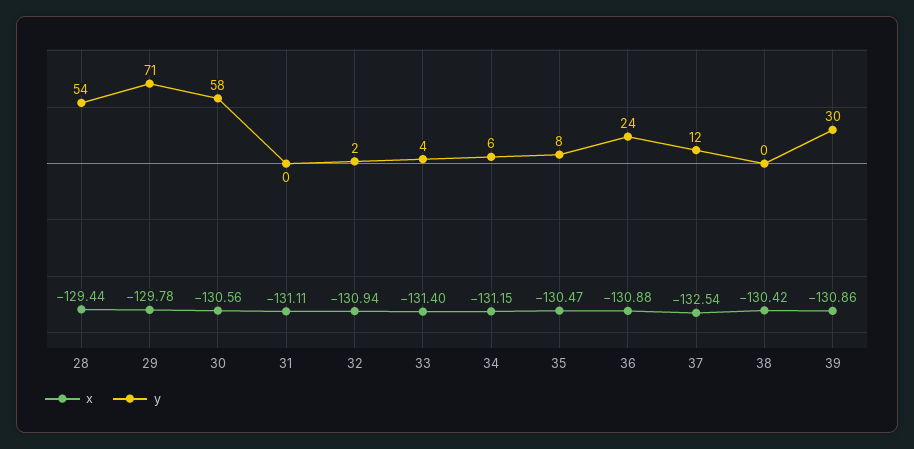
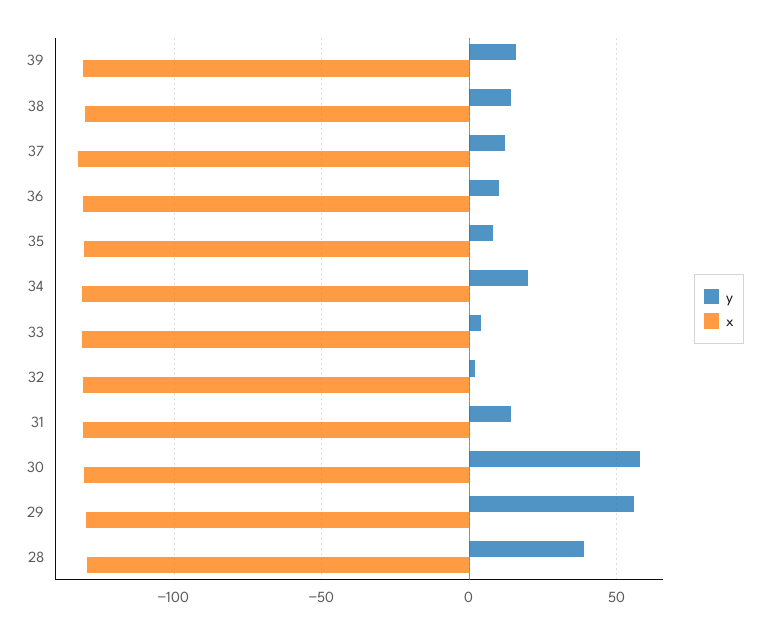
  {
    "x": {
      "28": -129.44,
      "29": -129.78,
      "30": -130.56,
      "31": -131.11,
      "32": -130.94,
      "33": -131.4,
      "34": -131.15,
      "35": -130.47,
      "36": -130.88,
      "37": -132.54,
      "38": -130.42,
      "39": -130.86
    },
    "y": {
-     "28": 54,
+     "28": 40,
-     "29": 71,
+     "29": 55,
      "30": 58,
-     "31": 0,
+     "31": 15,
      "32": 2,
      "33": 4,
-     "34": 6,
+     "34": 20,
      "35": 8,
-     "36": 24,
+     "36": 10,
      "37": 12,
-     "38": 0,
+     "38": 15,
-     "39": 30
+     "39": 15
    }
  }

